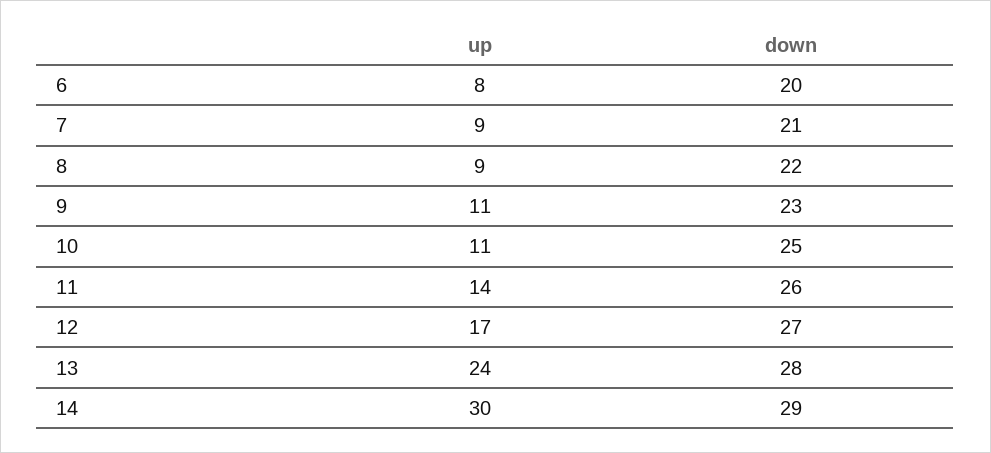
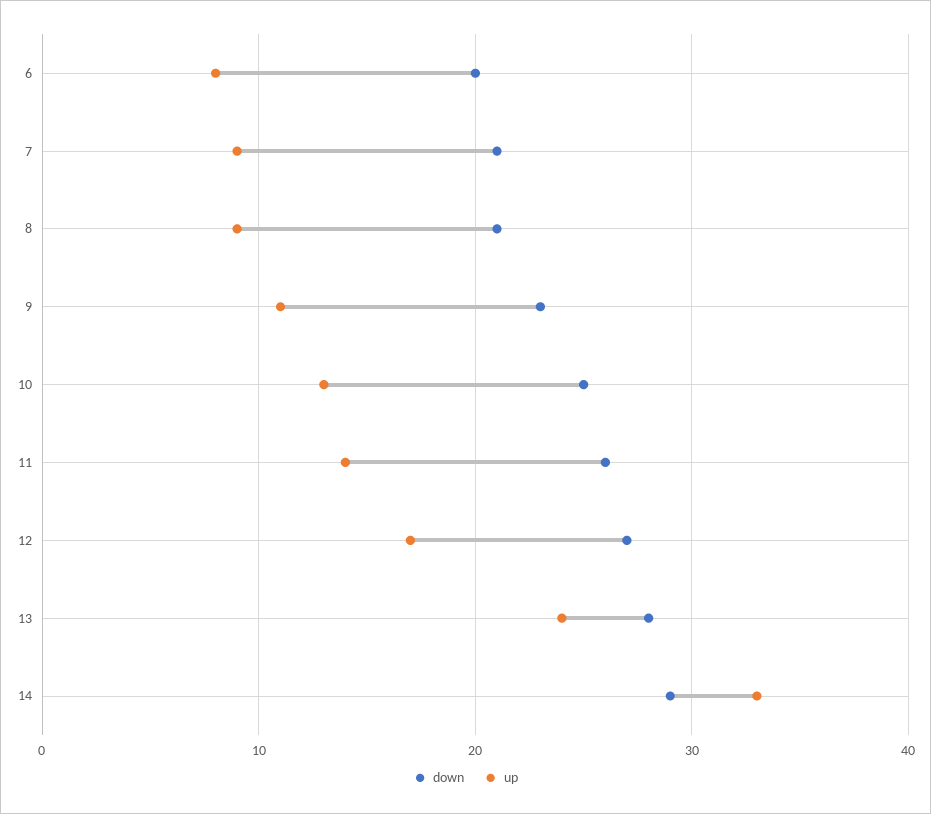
  {
    "up": {
      "6": 8,
      "7": 9,
      "8": 9,
      "9": 11,
-     "10": 11,
+     "10": 13,
      "11": 14,
      "12": 17,
      "13": 24,
-     "14": 30
+     "14": 33
    },
    "down": {
      "6": 20,
      "7": 21,
-     "8": 22,
+     "8": 21,
      "9": 23,
      "10": 25,
      "11": 26,
      "12": 27,
      "13": 28,
      "14": 29
    }
  }

